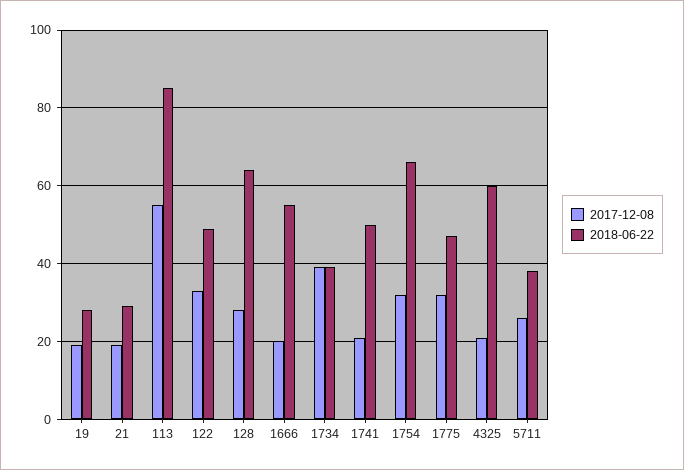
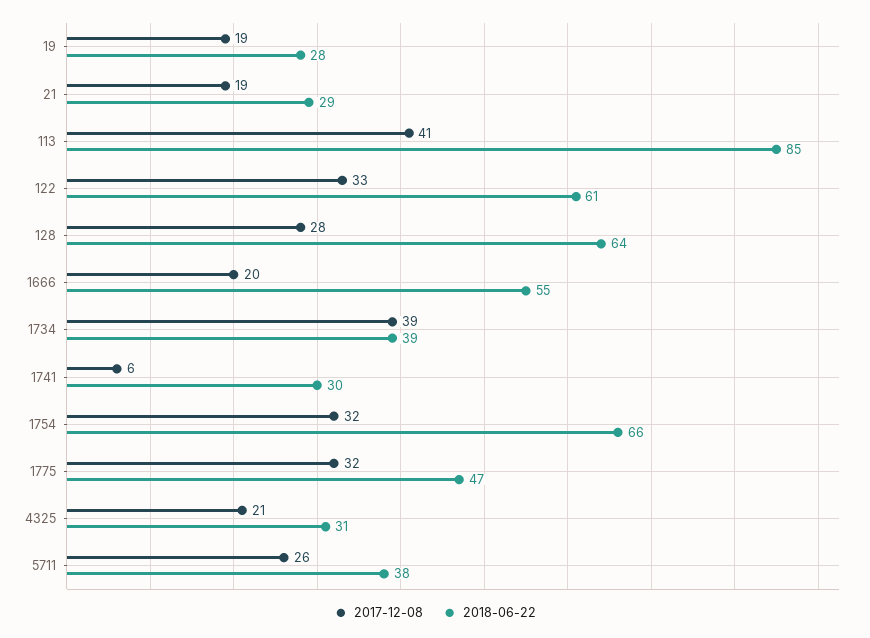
  {
    "2017-12-08": {
      "19": 19,
      "21": 19,
-     "113": 55,
+     "113": 41,
      "122": 33,
      "128": 28,
      "1666": 20,
      "1734": 39,
-     "1741": 20,
+     "1741": 6,
      "1754": 32,
      "1775": 32,
      "4325": 21,
      "5711": 26
    },
    "2018-06-22": {
      "19": 28,
      "21": 29,
      "113": 85,
-     "122": 50,
+     "122": 61,
      "128": 64,
      "1666": 55,
      "1734": 39,
-     "1741": 50,
+     "1741": 30,
      "1754": 66,
      "1775": 47,
-     "4325": 60,
+     "4325": 31,
      "5711": 38
    }
  }

